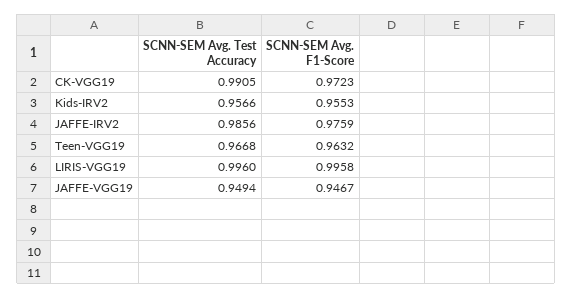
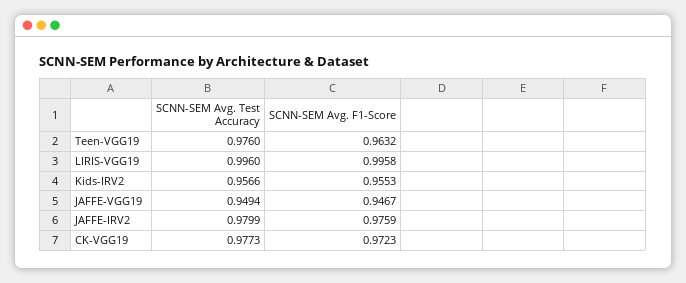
  {
    "SCNN-SEM Avg. Test Accuracy": {
-     "CK-VGG19": 0.9905,
+     "CK-VGG19": 0.9773,
      "Kids-IRV2": 0.9566,
-     "JAFFE-IRV2": 0.9856,
+     "JAFFE-IRV2": 0.9799,
-     "Teen-VGG19": 0.9668,
+     "Teen-VGG19": 0.976,
      "LIRIS-VGG19": 0.996,
      "JAFFE-VGG19": 0.9494
    },
    "SCNN-SEM Avg. F1-Score": {
      "CK-VGG19": 0.9723,
      "Kids-IRV2": 0.9553,
      "JAFFE-IRV2": 0.9759,
      "Teen-VGG19": 0.9632,
      "LIRIS-VGG19": 0.9958,
      "JAFFE-VGG19": 0.9467
    }
  }

